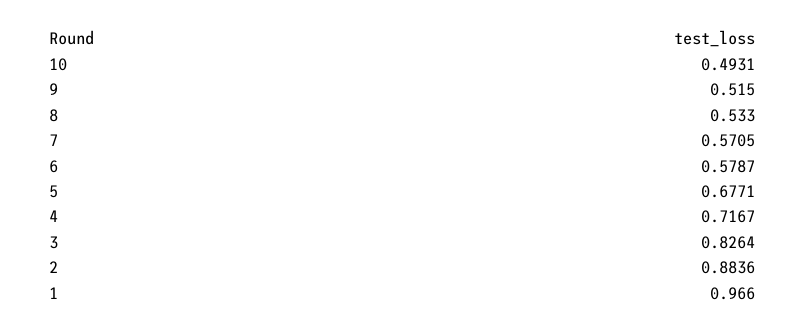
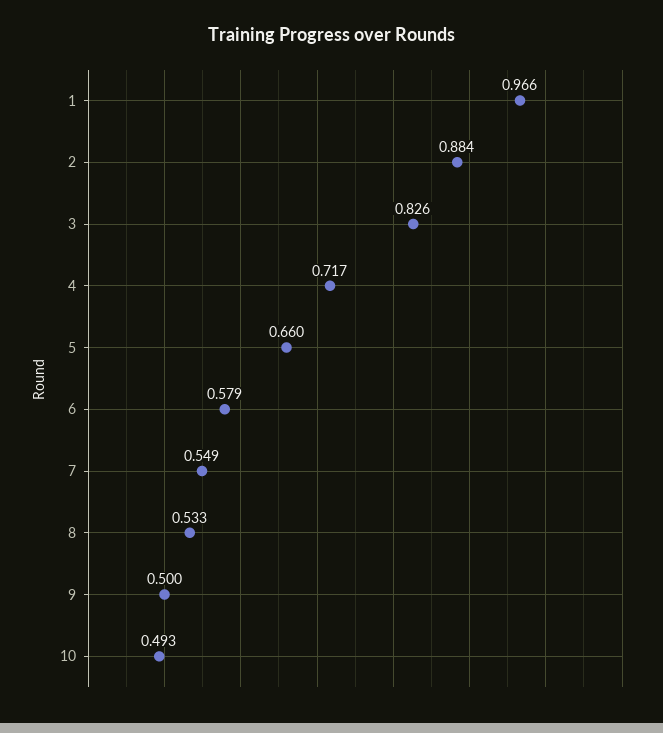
  {
    "10": 0.4931,
-   "9": 0.515,
+   "9": 0.5,
    "8": 0.533,
-   "7": 0.5705,
+   "7": 0.549,
    "6": 0.5787,
-   "5": 0.6771,
+   "5": 0.66,
    "4": 0.7167,
    "3": 0.8264,
    "2": 0.8836,
    "1": 0.966
  }

